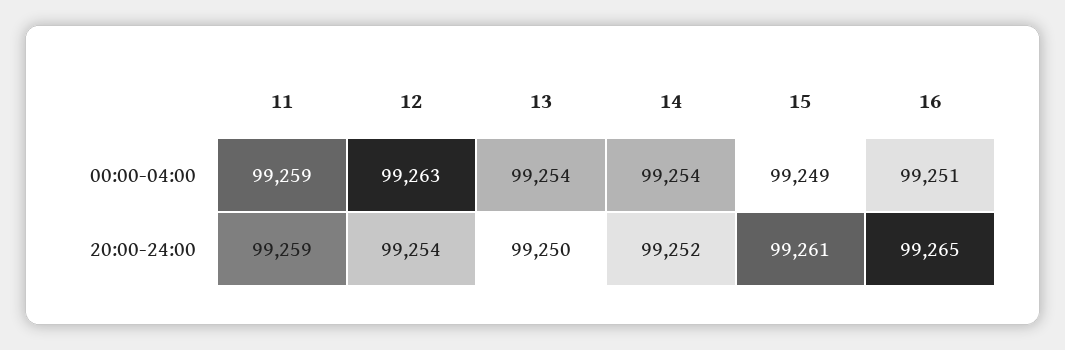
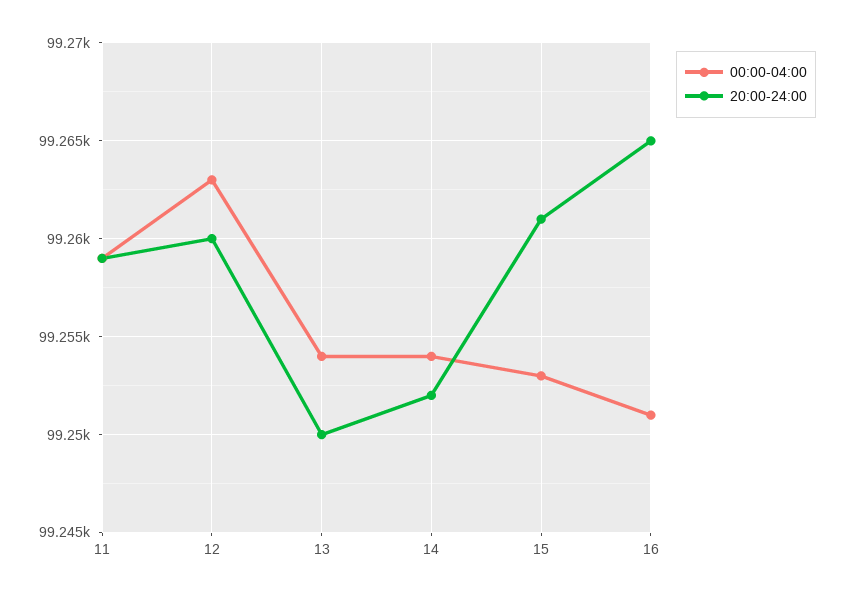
  {
    "00:00-04:00": {
      "11": 99259,
      "12": 99263,
      "13": 99254,
      "14": 99254,
-     "15": 99249,
+     "15": 99253,
      "16": 99251
    },
    "20:00-24:00": {
      "11": 99259,
-     "12": 99254,
+     "12": 99260,
      "13": 99250,
      "14": 99252,
      "15": 99261,
      "16": 99265
    }
  }

